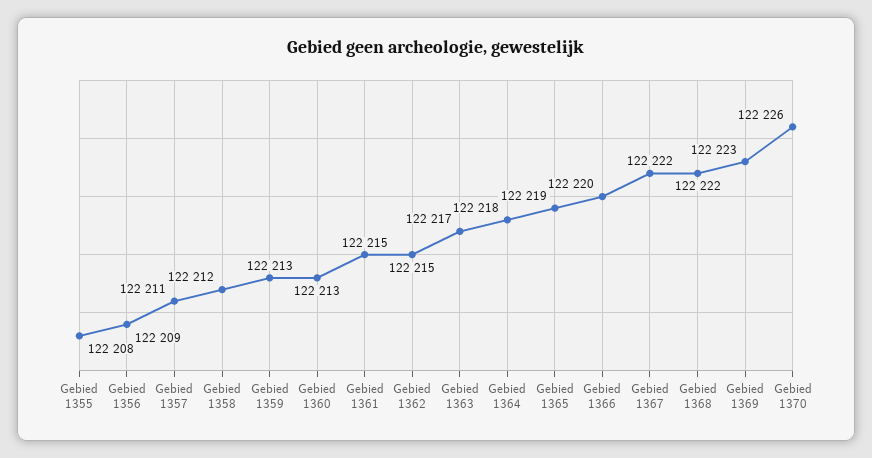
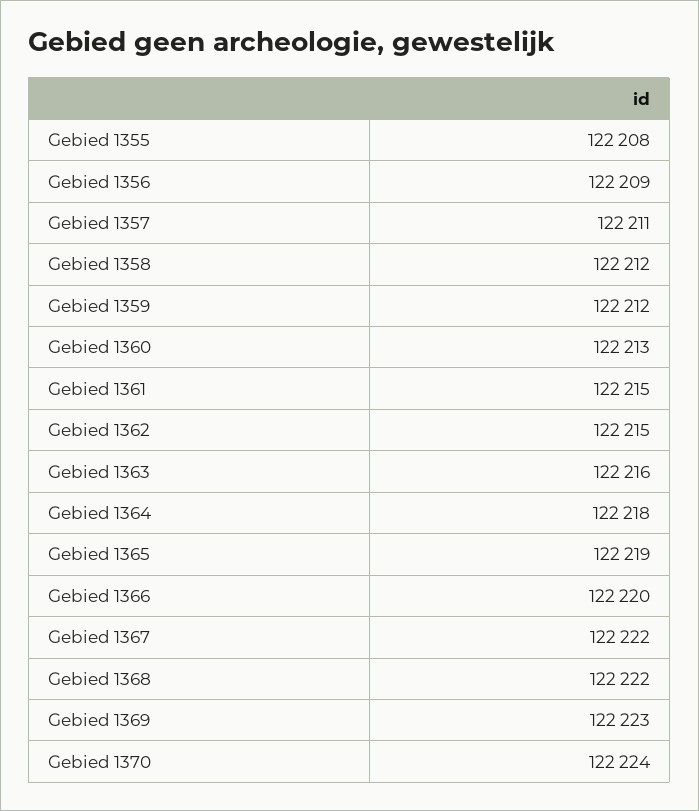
  {
    "Gebied 1355": 122208,
    "Gebied 1356": 122209,
    "Gebied 1357": 122211,
    "Gebied 1358": 122212,
-   "Gebied 1359": 122213,
+   "Gebied 1359": 122212,
    "Gebied 1360": 122213,
    "Gebied 1361": 122215,
    "Gebied 1362": 122215,
-   "Gebied 1363": 122217,
+   "Gebied 1363": 122216,
    "Gebied 1364": 122218,
    "Gebied 1365": 122219,
    "Gebied 1366": 122220,
    "Gebied 1367": 122222,
    "Gebied 1368": 122222,
    "Gebied 1369": 122223,
-   "Gebied 1370": 122226
+   "Gebied 1370": 122224
  }

